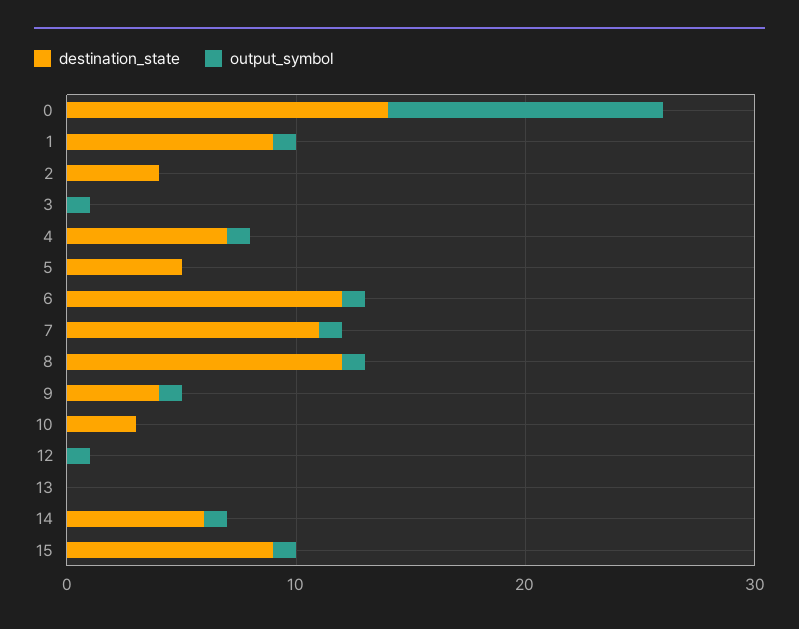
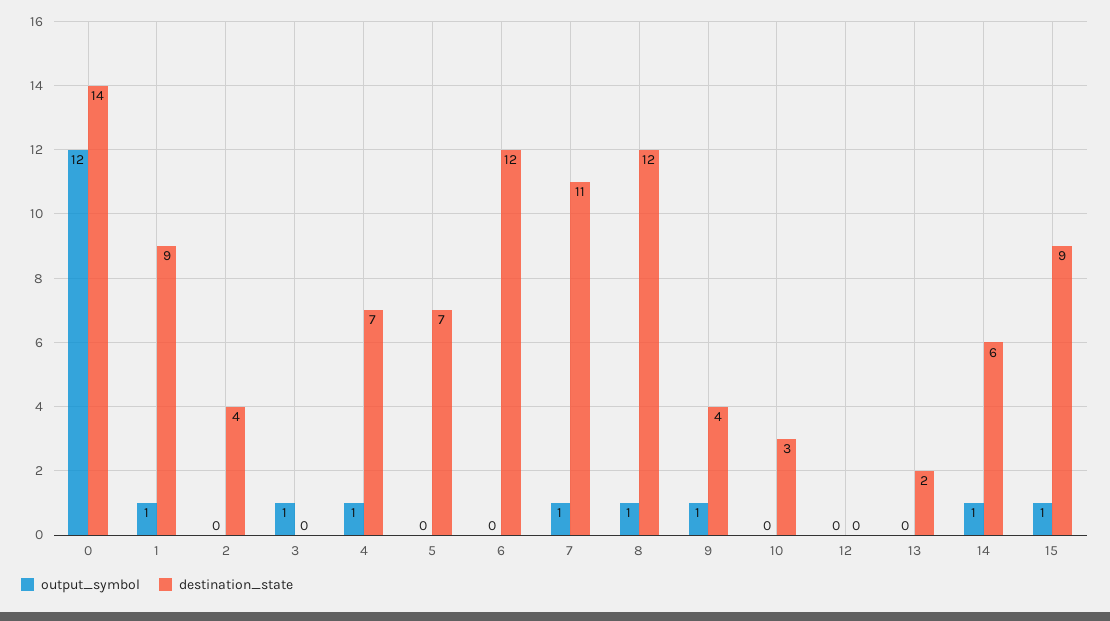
  {
    "destination_state": {
      "0": 14,
      "1": 9,
      "2": 4,
      "3": 0,
      "4": 7,
-     "5": 5,
+     "5": 7,
      "6": 12,
      "7": 11,
      "8": 12,
      "9": 4,
      "10": 3,
      "12": 0,
-     "13": 0,
+     "13": 2,
      "14": 6,
      "15": 9
    },
    "output_symbol": {
      "0": 12,
      "1": 1,
      "2": 0,
      "3": 1,
      "4": 1,
      "5": 0,
-     "6": 1,
+     "6": 0,
      "7": 1,
      "8": 1,
      "9": 1,
      "10": 0,
-     "12": 1,
+     "12": 0,
      "13": 0,
      "14": 1,
      "15": 1
    }
  }

